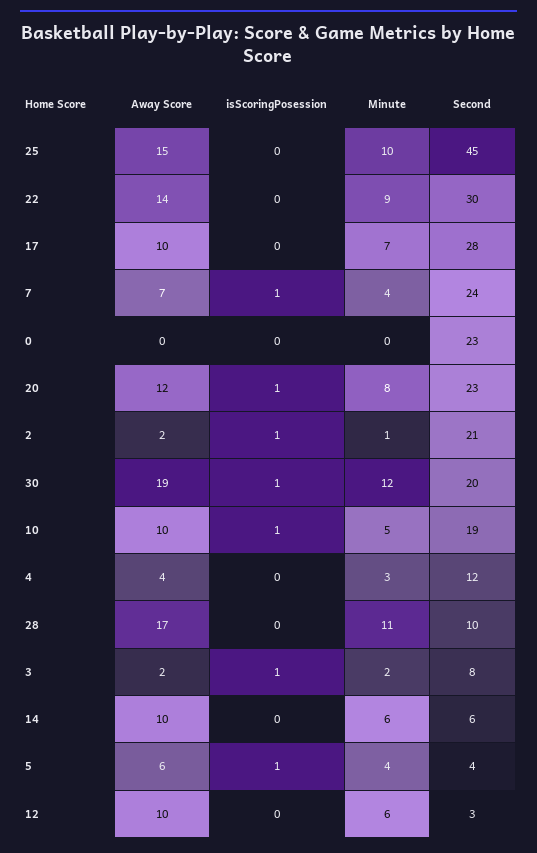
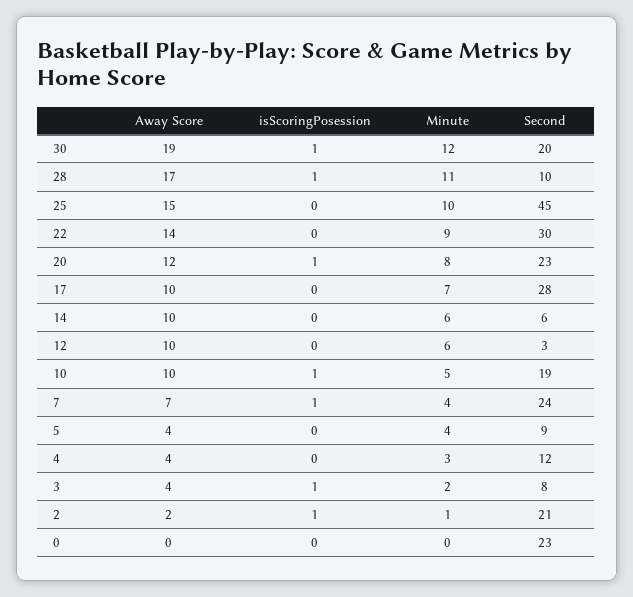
  {
    "Away Score": {
      "25": 15,
      "22": 14,
      "17": 10,
      "7": 7,
      "0": 0,
      "20": 12,
      "2": 2,
      "30": 19,
      "10": 10,
      "4": 4,
      "28": 17,
-     "3": 2,
+     "3": 4,
      "14": 10,
-     "5": 6,
+     "5": 4,
      "12": 10
    },
    "isScoringPosession": {
      "25": 0,
      "22": 0,
      "17": 0,
      "7": 1,
      "0": 0,
      "20": 1,
      "2": 1,
      "30": 1,
      "10": 1,
      "4": 0,
-     "28": 0,
+     "28": 1,
      "3": 1,
      "14": 0,
-     "5": 1,
+     "5": 0,
      "12": 0
    },
    "Minute": {
      "25": 10,
      "22": 9,
      "17": 7,
      "7": 4,
      "0": 0,
      "20": 8,
      "2": 1,
      "30": 12,
      "10": 5,
      "4": 3,
      "28": 11,
      "3": 2,
      "14": 6,
      "5": 4,
      "12": 6
    },
    "Second": {
      "25": 45,
      "22": 30,
      "17": 28,
      "7": 24,
      "0": 23,
      "20": 23,
      "2": 21,
      "30": 20,
      "10": 19,
      "4": 12,
      "28": 10,
      "3": 8,
      "14": 6,
-     "5": 4,
+     "5": 9,
      "12": 3
    }
  }

